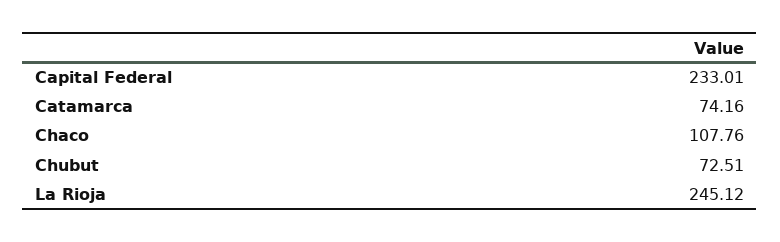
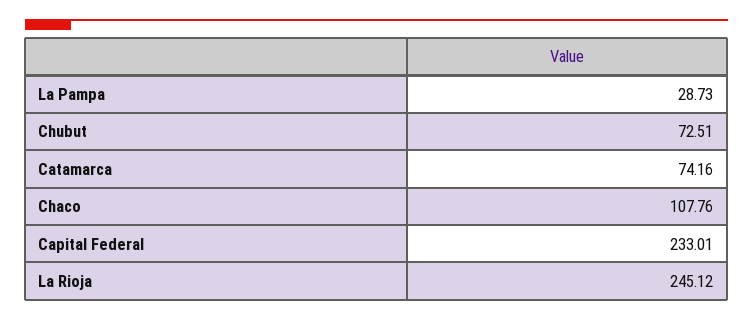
  {
    "Capital Federal": 233.01,
    "Catamarca": 74.16,
    "Chaco": 107.76,
    "Chubut": 72.51,
-   "La Rioja": 245.12
+   "La Rioja": 245.12,
+   "La Pampa": 28.73
  }

